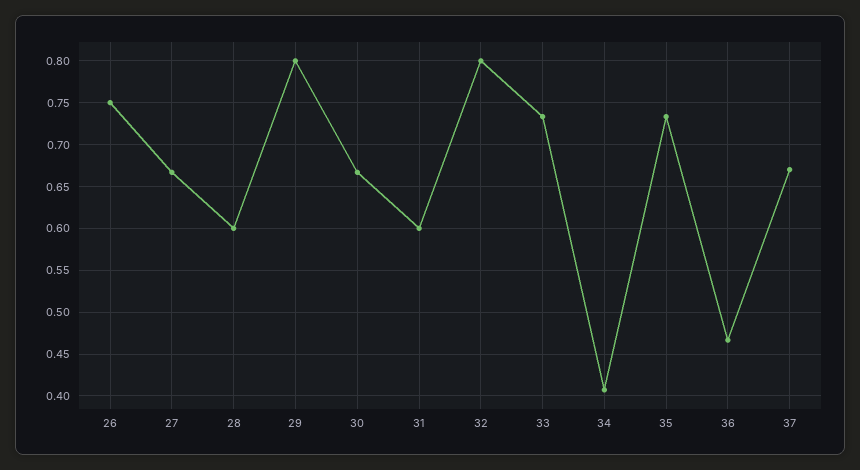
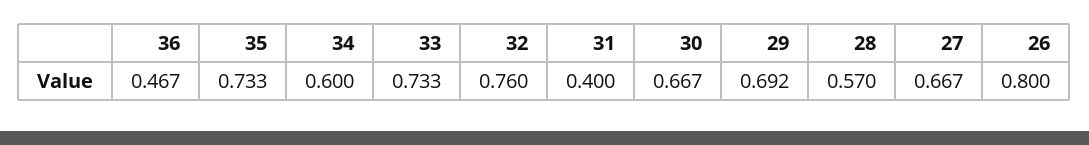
  {
-   "26": 0.75,
+   "26": 0.8,
    "27": 0.667,
-   "28": 0.6,
+   "28": 0.57,
-   "29": 0.8,
+   "29": 0.692,
    "30": 0.667,
-   "31": 0.6,
+   "31": 0.4,
-   "32": 0.8,
+   "32": 0.76,
    "33": 0.733,
-   "34": 0.41,
+   "34": 0.6,
    "35": 0.733,
-   "36": 0.467,
+   "36": 0.467
-   "37": 0.67
  }

